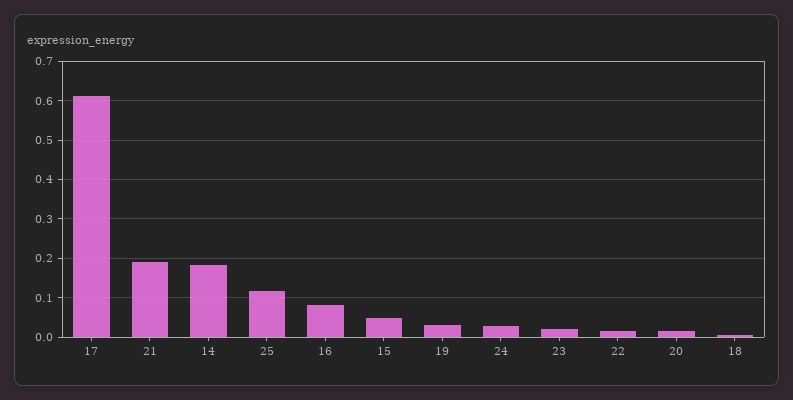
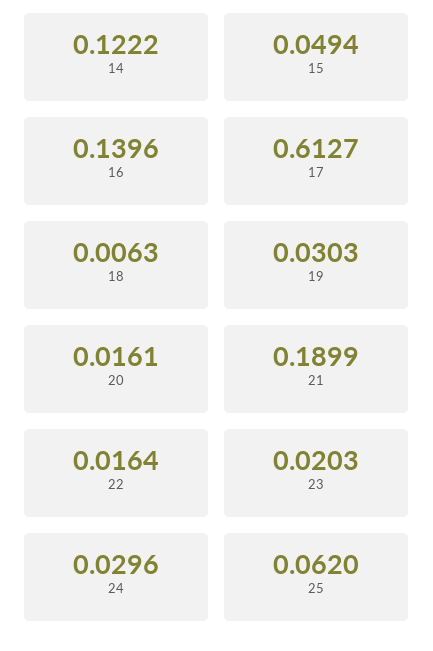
  {
    "17": 0.6127,
    "21": 0.1899,
-   "14": 0.18,
+   "14": 0.1222,
-   "25": 0.12,
+   "25": 0.062,
-   "16": 0.08,
+   "16": 0.1396,
    "15": 0.0494,
    "19": 0.0303,
    "24": 0.0296,
    "23": 0.0203,
    "22": 0.0164,
    "20": 0.0161,
    "18": 0.0063
  }

